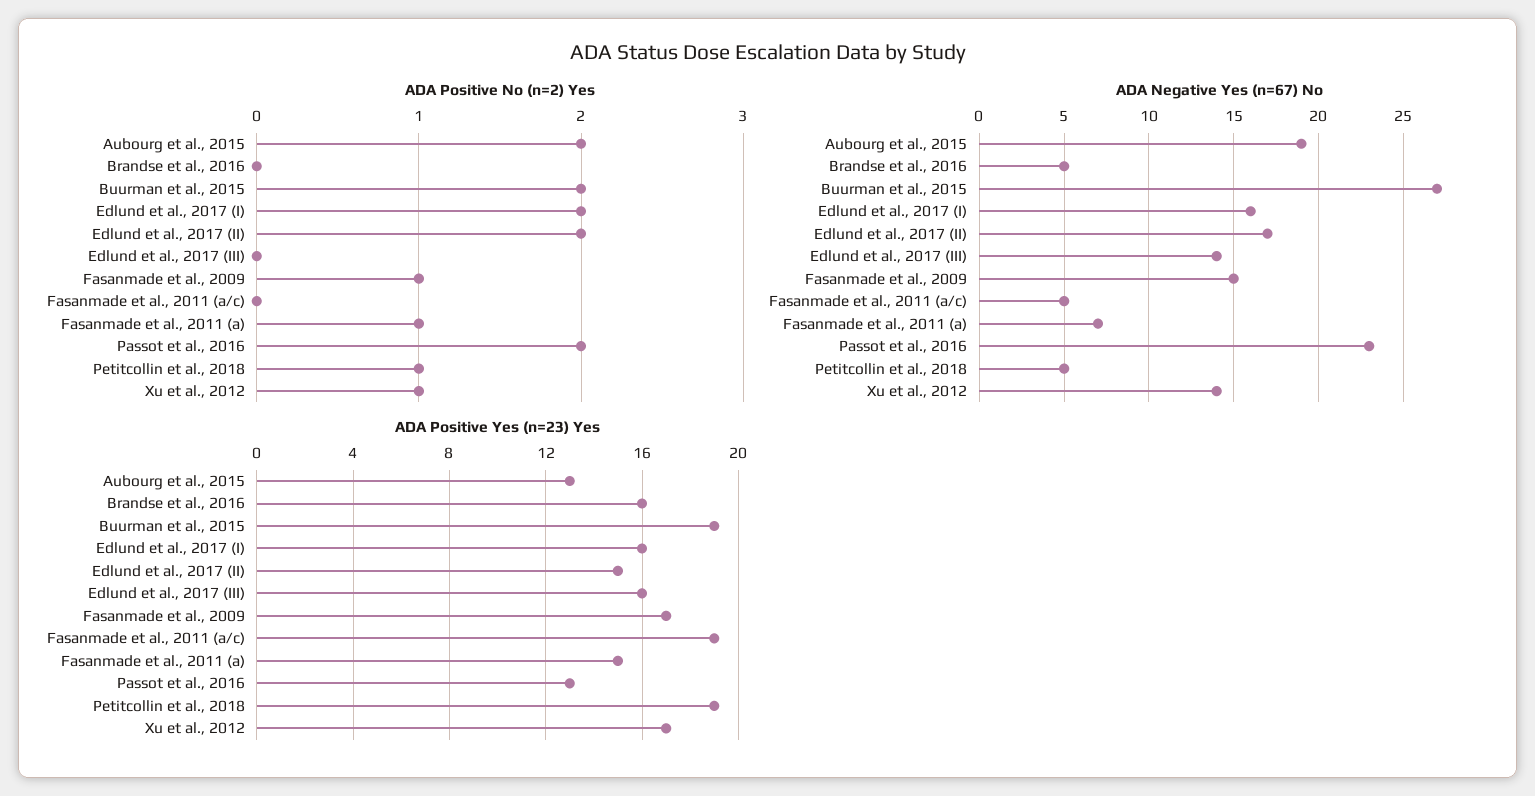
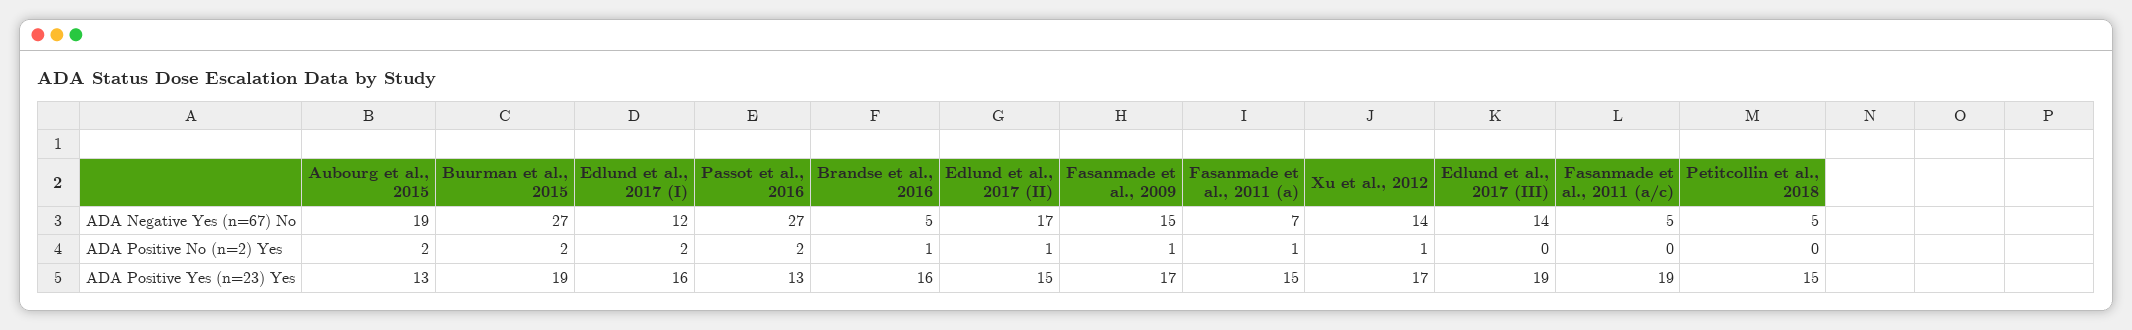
  {
    "ADA Positive No (n=2) Yes": {
      "Aubourg et al., 2015": 2,
-     "Brandse et al., 2016": 0,
+     "Brandse et al., 2016": 1,
      "Buurman et al., 2015": 2,
      "Edlund et al., 2017 (I)": 2,
-     "Edlund et al., 2017 (II)": 2,
+     "Edlund et al., 2017 (II)": 1,
      "Edlund et al., 2017 (III)": 0,
      "Fasanmade et al., 2009": 1,
      "Fasanmade et al., 2011 (a/c)": 0,
      "Fasanmade et al., 2011 (a)": 1,
      "Passot et al., 2016": 2,
-     "Petitcollin et al., 2018": 1,
+     "Petitcollin et al., 2018": 0,
      "Xu et al., 2012": 1
    },
    "ADA Negative Yes (n=67) No": {
      "Aubourg et al., 2015": 19,
      "Brandse et al., 2016": 5,
      "Buurman et al., 2015": 27,
-     "Edlund et al., 2017 (I)": 16,
+     "Edlund et al., 2017 (I)": 12,
      "Edlund et al., 2017 (II)": 17,
      "Edlund et al., 2017 (III)": 14,
      "Fasanmade et al., 2009": 15,
      "Fasanmade et al., 2011 (a/c)": 5,
      "Fasanmade et al., 2011 (a)": 7,
-     "Passot et al., 2016": 23,
+     "Passot et al., 2016": 27,
      "Petitcollin et al., 2018": 5,
      "Xu et al., 2012": 14
    },
    "ADA Positive Yes (n=23) Yes": {
      "Aubourg et al., 2015": 13,
      "Brandse et al., 2016": 16,
      "Buurman et al., 2015": 19,
      "Edlund et al., 2017 (I)": 16,
      "Edlund et al., 2017 (II)": 15,
-     "Edlund et al., 2017 (III)": 16,
+     "Edlund et al., 2017 (III)": 19,
      "Fasanmade et al., 2009": 17,
      "Fasanmade et al., 2011 (a/c)": 19,
      "Fasanmade et al., 2011 (a)": 15,
      "Passot et al., 2016": 13,
-     "Petitcollin et al., 2018": 19,
+     "Petitcollin et al., 2018": 15,
      "Xu et al., 2012": 17
    }
  }

